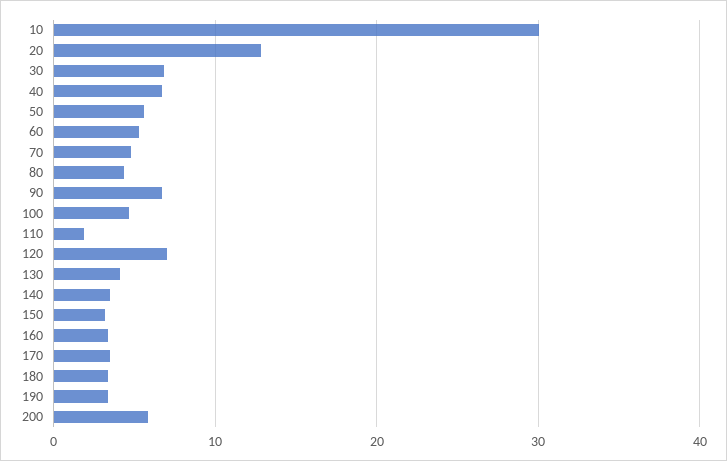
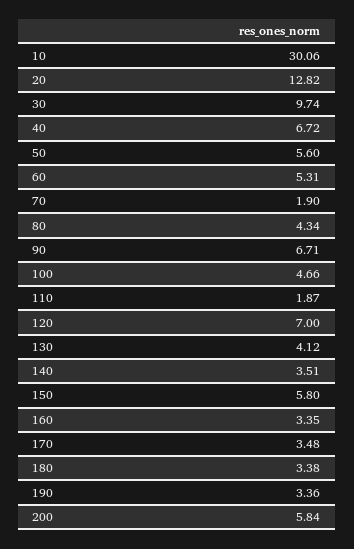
  {
    "10": 30.06,
    "20": 12.82,
-   "30": 7,
+   "30": 9.74,
    "40": 6.72,
    "50": 5.6,
    "60": 5.31,
-   "70": 5,
+   "70": 1.9,
    "80": 4.34,
    "90": 6.71,
    "100": 4.66,
    "110": 1.87,
    "120": 7,
    "130": 4.12,
    "140": 3.51,
-   "150": 3,
+   "150": 5.8,
    "160": 3.35,
    "170": 3.48,
    "180": 3.38,
    "190": 3.36,
    "200": 5.84
  }

